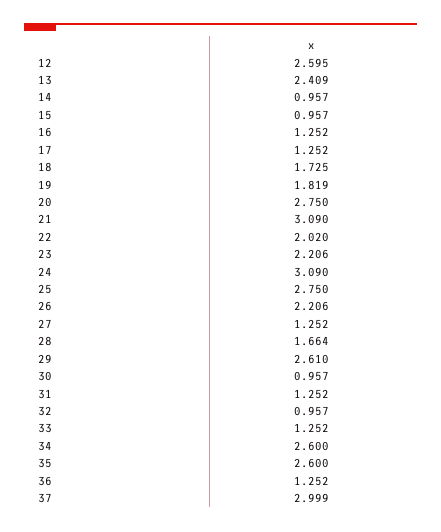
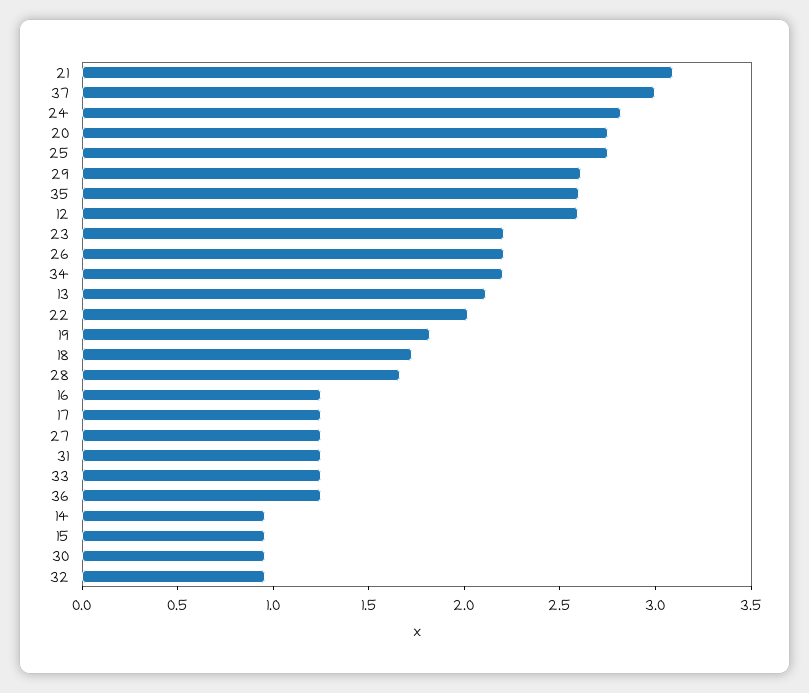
  {
    "12": 2.595,
-   "13": 2.409,
+   "13": 2.1,
    "14": 0.957,
    "15": 0.957,
    "16": 1.252,
    "17": 1.252,
    "18": 1.725,
    "19": 1.819,
    "20": 2.75,
    "21": 3.09,
    "22": 2.02,
    "23": 2.206,
-   "24": 3.09,
+   "24": 2.8,
    "25": 2.75,
    "26": 2.206,
    "27": 1.252,
    "28": 1.664,
    "29": 2.61,
    "30": 0.957,
    "31": 1.252,
    "32": 0.957,
    "33": 1.252,
-   "34": 2.6,
+   "34": 2.2,
    "35": 2.6,
    "36": 1.252,
    "37": 2.999
  }

